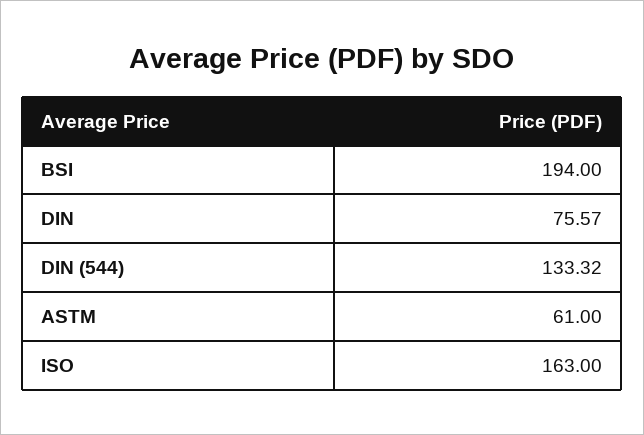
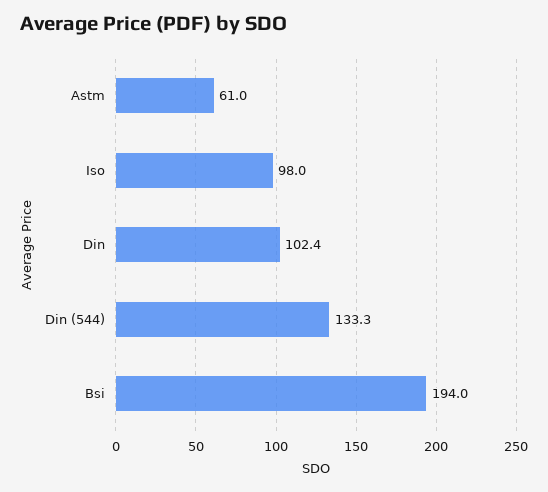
  {
    "BSI": 194,
-   "DIN": 75.57,
+   "DIN": 102.4,
    "DIN (544)": 133.32,
    "ASTM": 61,
-   "ISO": 163
+   "ISO": 98
  }

